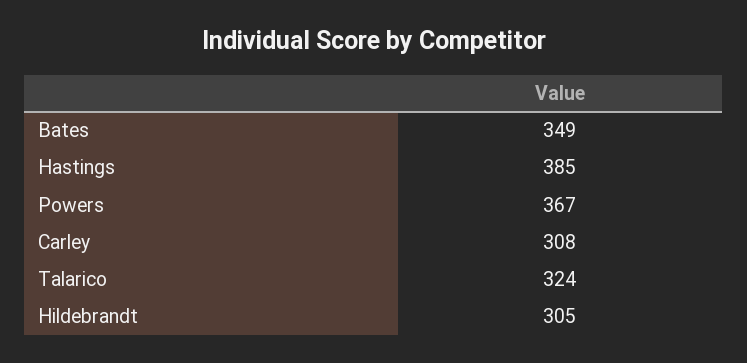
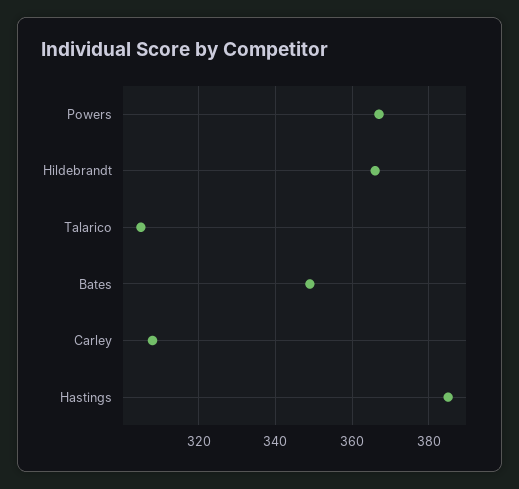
  {
    "Bates": 349,
    "Hastings": 385,
    "Powers": 367,
    "Carley": 308,
-   "Talarico": 324,
+   "Talarico": 305,
-   "Hildebrandt": 305
+   "Hildebrandt": 365
  }

